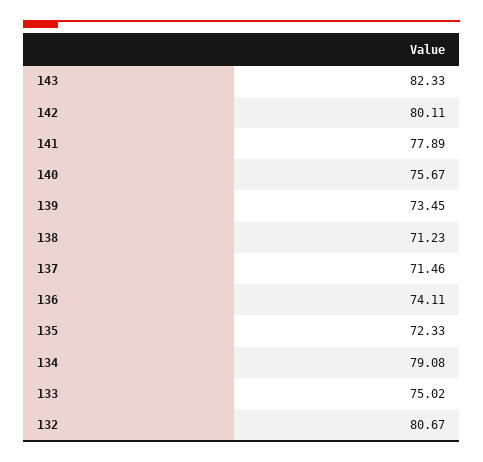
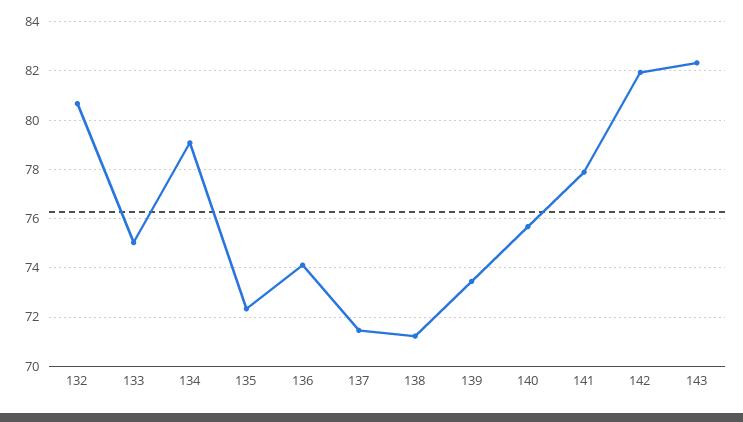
  {
    "143": 82.33,
-   "142": 80.11,
+   "142": 82,
    "141": 77.89,
    "140": 75.67,
    "139": 73.45,
    "138": 71.23,
    "137": 71.46,
    "136": 74.11,
    "135": 72.33,
    "134": 79.08,
    "133": 75.02,
    "132": 80.67
  }

